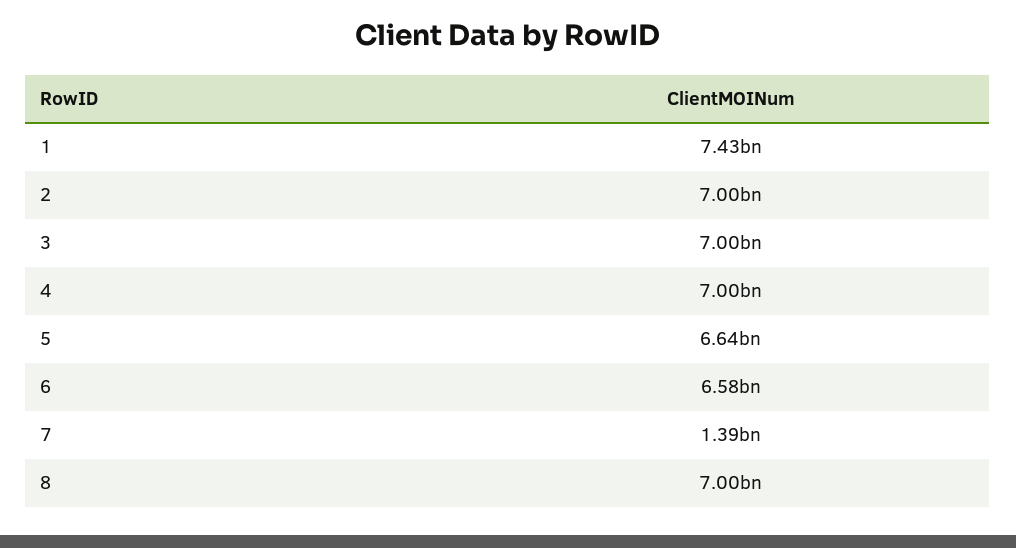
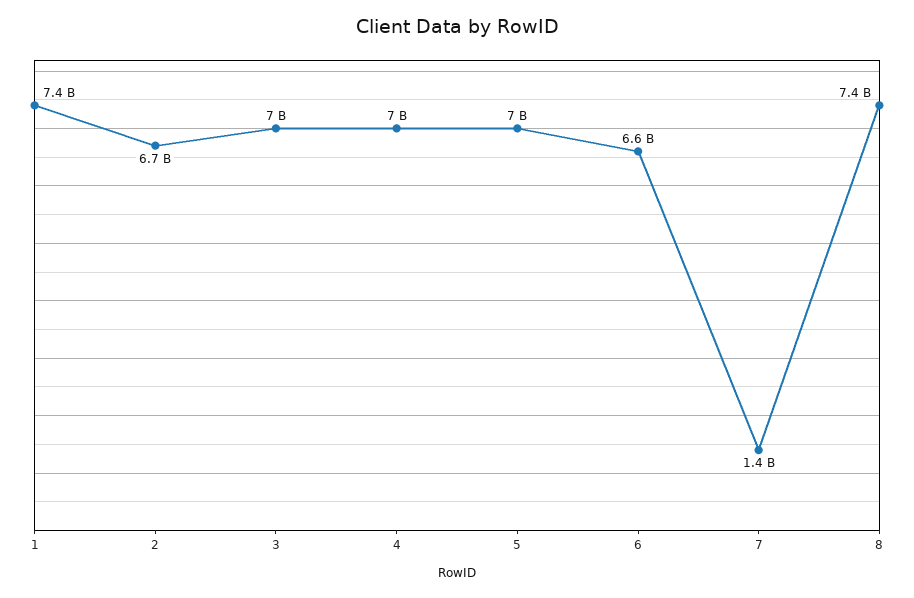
  {
    "1": 7430000000,
-   "2": 7000000000,
+   "2": 6700000000,
    "3": 7000000000,
    "4": 7000000000,
-   "5": 6640000000,
+   "5": 7000000000,
    "6": 6580000000,
    "7": 1390000000,
-   "8": 7000000000
+   "8": 7400000000
  }

